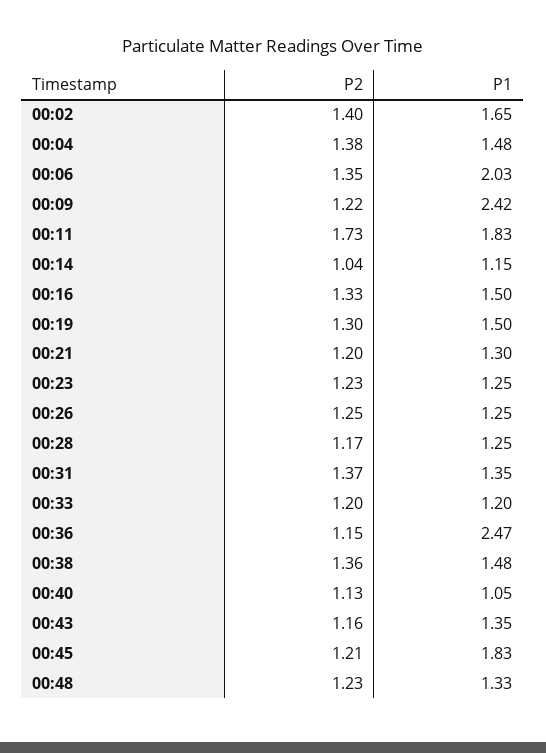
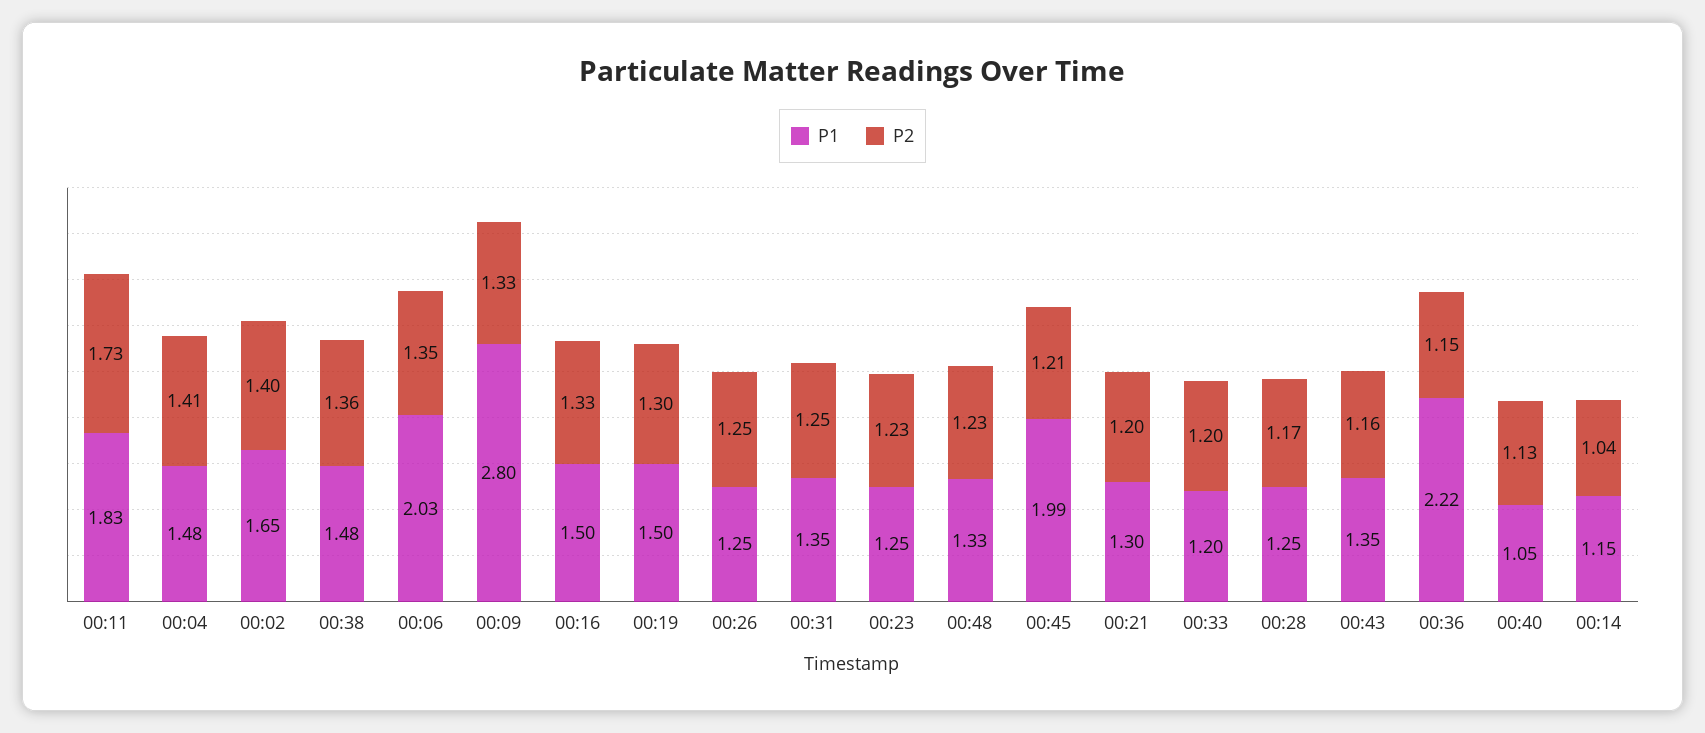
  {
    "P2": {
      "00:02": 1.4,
-     "00:04": 1.38,
+     "00:04": 1.41,
      "00:06": 1.35,
-     "00:09": 1.22,
+     "00:09": 1.33,
      "00:11": 1.73,
      "00:14": 1.04,
      "00:16": 1.33,
      "00:19": 1.3,
      "00:21": 1.2,
      "00:23": 1.23,
      "00:26": 1.25,
      "00:28": 1.17,
-     "00:31": 1.37,
+     "00:31": 1.25,
      "00:33": 1.2,
      "00:36": 1.15,
      "00:38": 1.36,
      "00:40": 1.13,
      "00:43": 1.16,
      "00:45": 1.21,
      "00:48": 1.23
    },
    "P1": {
      "00:02": 1.65,
      "00:04": 1.48,
      "00:06": 2.03,
-     "00:09": 2.42,
+     "00:09": 2.8,
      "00:11": 1.83,
      "00:14": 1.15,
      "00:16": 1.5,
      "00:19": 1.5,
      "00:21": 1.3,
      "00:23": 1.25,
      "00:26": 1.25,
      "00:28": 1.25,
      "00:31": 1.35,
      "00:33": 1.2,
-     "00:36": 2.47,
+     "00:36": 2.22,
      "00:38": 1.48,
      "00:40": 1.05,
      "00:43": 1.35,
-     "00:45": 1.83,
+     "00:45": 1.99,
      "00:48": 1.33
    }
  }

